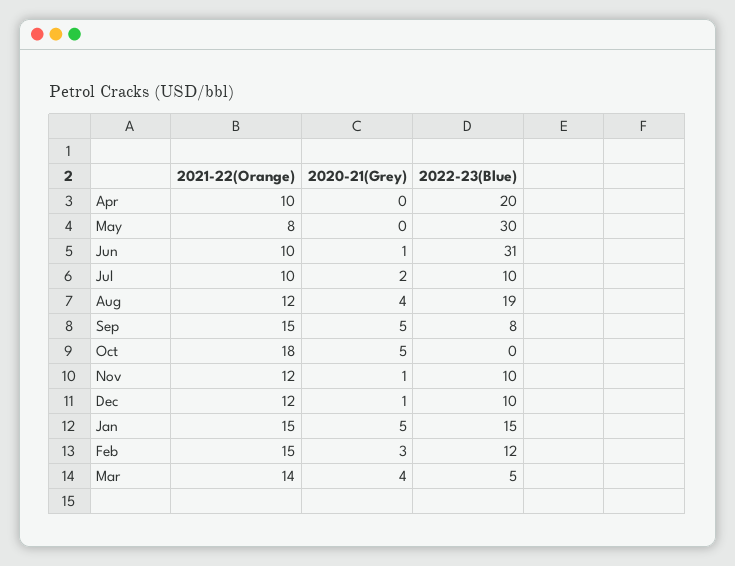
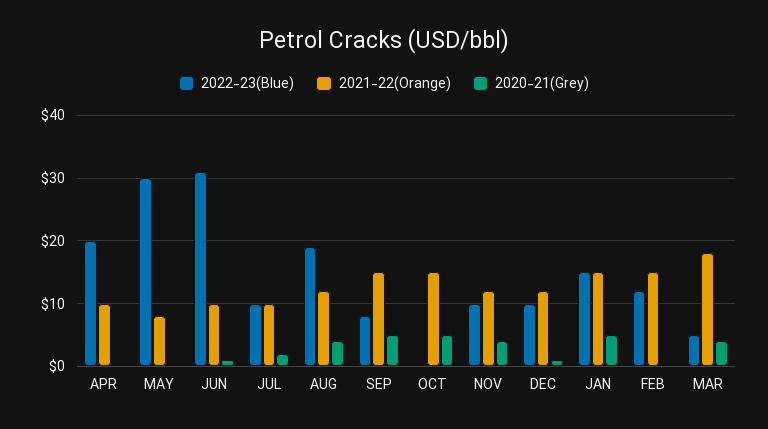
  {
    "2021-22(Orange)": {
      "Apr": 10,
      "May": 8,
      "Jun": 10,
      "Jul": 10,
      "Aug": 12,
      "Sep": 15,
-     "Oct": 18,
+     "Oct": 15,
      "Nov": 12,
      "Dec": 12,
      "Jan": 15,
      "Feb": 15,
-     "Mar": 14
+     "Mar": 18
    },
    "2020-21(Grey)": {
      "Apr": 0,
      "May": 0,
      "Jun": 1,
      "Jul": 2,
      "Aug": 4,
      "Sep": 5,
      "Oct": 5,
-     "Nov": 1,
+     "Nov": 4,
      "Dec": 1,
      "Jan": 5,
-     "Feb": 3,
+     "Feb": 0,
      "Mar": 4
    },
    "2022-23(Blue)": {
      "Apr": 20,
      "May": 30,
      "Jun": 31,
      "Jul": 10,
      "Aug": 19,
      "Sep": 8,
      "Oct": 0,
      "Nov": 10,
      "Dec": 10,
      "Jan": 15,
      "Feb": 12,
      "Mar": 5
    }
  }

